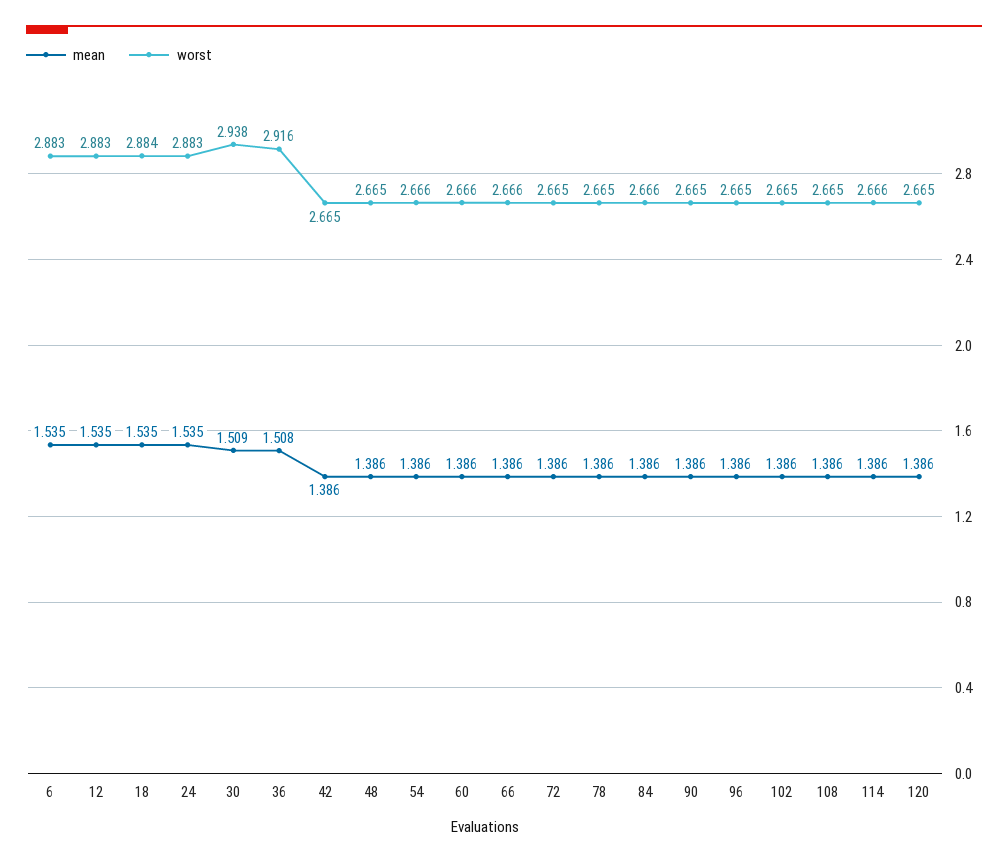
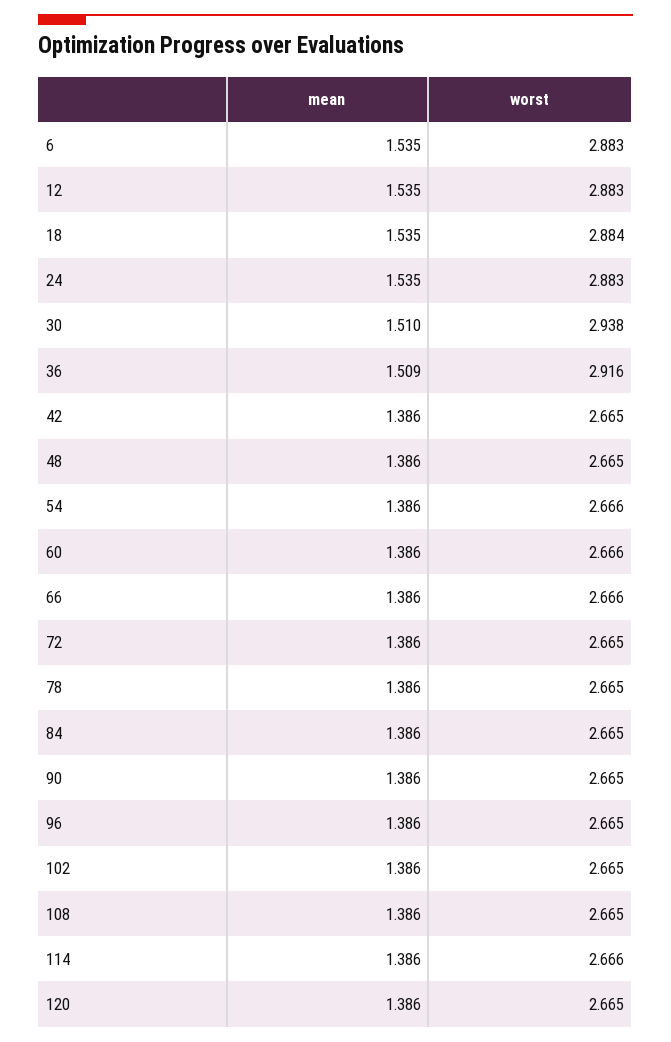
  {
    "mean": {
      "6": 1.535,
      "12": 1.535,
      "18": 1.535,
      "24": 1.535,
-     "30": 1.509,
+     "30": 1.51,
-     "36": 1.508,
+     "36": 1.509,
      "42": 1.386,
      "48": 1.386,
      "54": 1.386,
      "60": 1.386,
      "66": 1.386,
      "72": 1.386,
      "78": 1.386,
      "84": 1.386,
      "90": 1.386,
      "96": 1.386,
      "102": 1.386,
      "108": 1.386,
      "114": 1.386,
      "120": 1.386
    },
    "worst": {
      "6": 2.883,
      "12": 2.883,
      "18": 2.884,
      "24": 2.883,
      "30": 2.938,
      "36": 2.916,
      "42": 2.665,
      "48": 2.665,
      "54": 2.666,
      "60": 2.666,
      "66": 2.666,
      "72": 2.665,
      "78": 2.665,
-     "84": 2.666,
+     "84": 2.665,
      "90": 2.665,
      "96": 2.665,
      "102": 2.665,
      "108": 2.665,
      "114": 2.666,
      "120": 2.665
    }
  }

